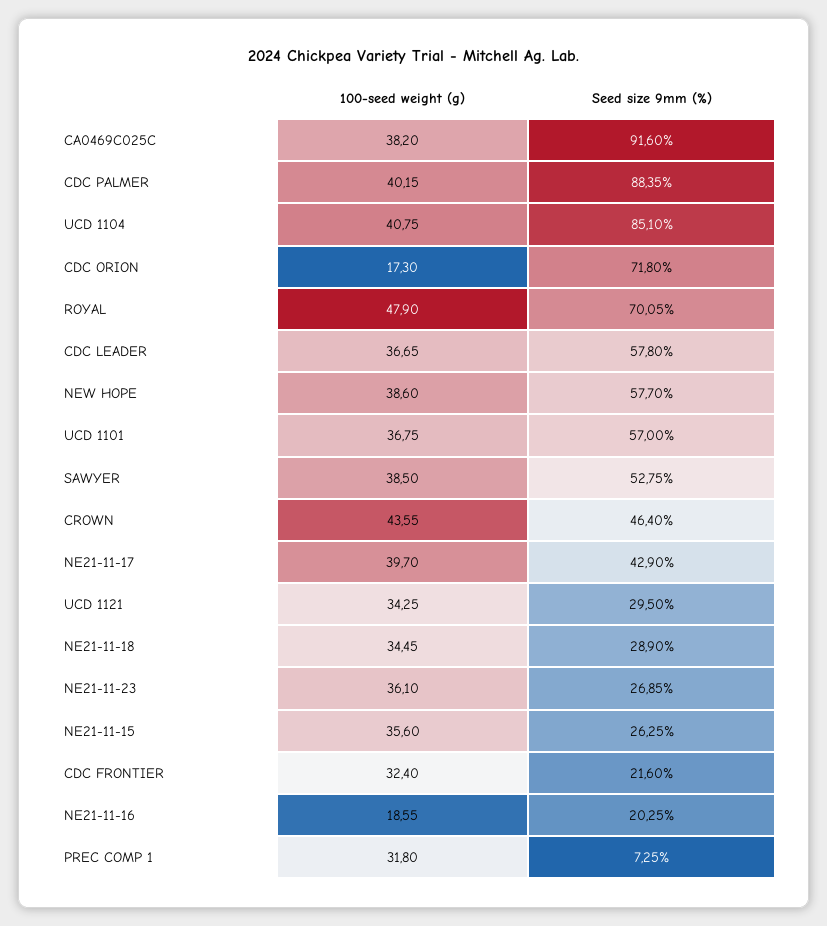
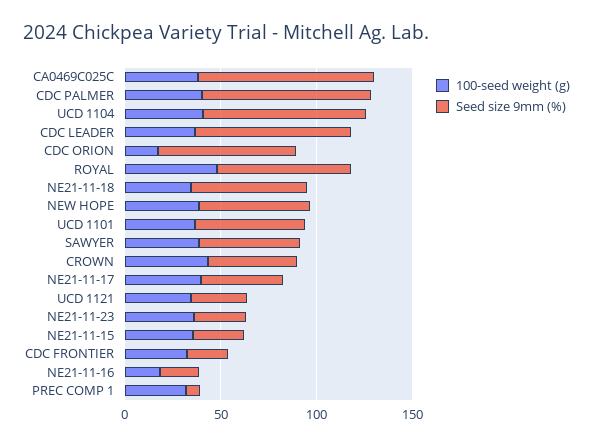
  {
    "100-seed weight (g)": {
      "CA0469C025C": 38.2,
      "CDC PALMER": 40.15,
      "UCD 1104": 40.75,
      "CDC ORION": 17.3,
      "ROYAL": 47.9,
      "CDC LEADER": 36.65,
      "NEW HOPE": 38.6,
      "UCD 1101": 36.75,
      "SAWYER": 38.5,
      "CROWN": 43.55,
      "NE21-11-17": 39.7,
      "UCD 1121": 34.25,
      "NE21-11-18": 34.45,
      "NE21-11-23": 36.1,
      "NE21-11-15": 35.6,
      "CDC FRONTIER": 32.4,
      "NE21-11-16": 18.55,
      "PREC COMP 1": 31.8
    },
    "Seed size 9mm (%)": {
      "CA0469C025C": 91.6,
      "CDC PALMER": 88.35,
      "UCD 1104": 85.1,
      "CDC ORION": 71.8,
      "ROYAL": 70.05,
-     "CDC LEADER": 57.8,
+     "CDC LEADER": 80,
      "NEW HOPE": 57.7,
      "UCD 1101": 57,
      "SAWYER": 52.75,
      "CROWN": 46.4,
      "NE21-11-17": 42.9,
      "UCD 1121": 29.5,
-     "NE21-11-18": 28.9,
+     "NE21-11-18": 60,
      "NE21-11-23": 26.85,
      "NE21-11-15": 26.25,
      "CDC FRONTIER": 21.6,
      "NE21-11-16": 20.25,
      "PREC COMP 1": 7.25
    }
  }

